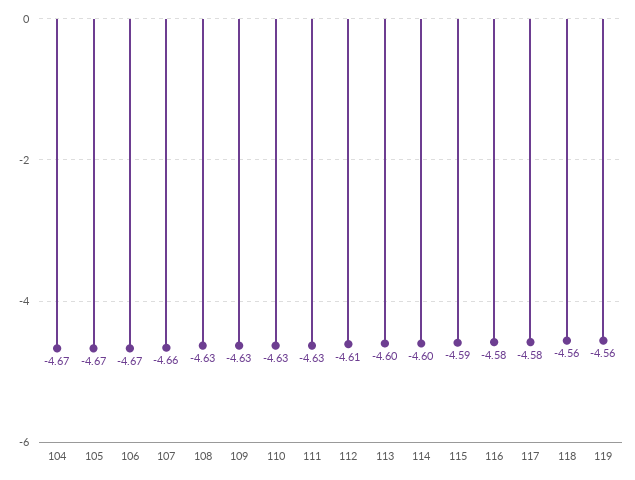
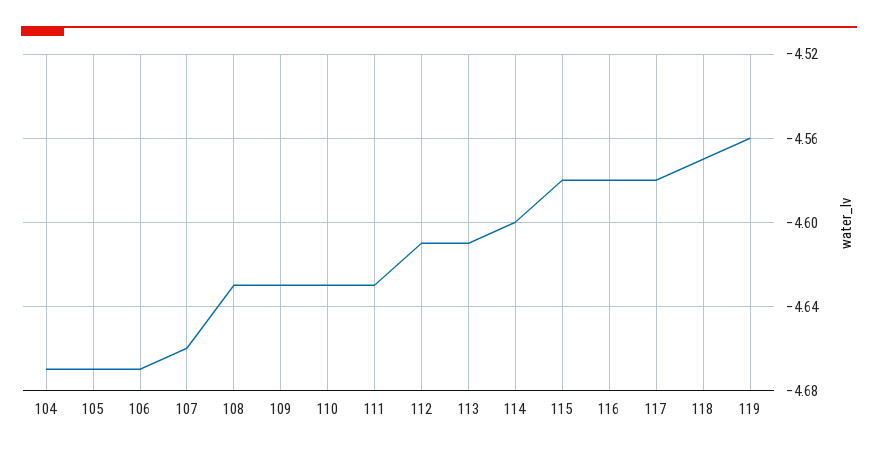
  {
    "104": -4.67,
    "105": -4.67,
    "106": -4.67,
    "107": -4.66,
    "108": -4.63,
    "109": -4.63,
    "110": -4.63,
    "111": -4.63,
    "112": -4.61,
-   "113": -4.6,
+   "113": -4.61,
    "114": -4.6,
-   "115": -4.59,
+   "115": -4.58,
    "116": -4.58,
    "117": -4.58,
-   "118": -4.56,
+   "118": -4.57,
    "119": -4.56
  }

